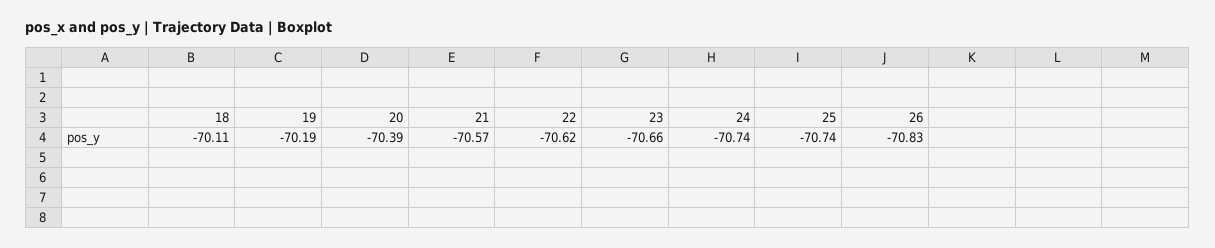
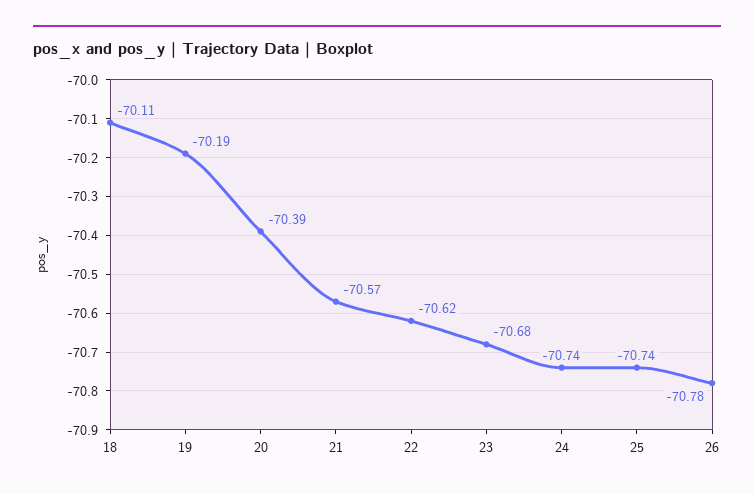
  {
    "18": -70.11,
    "19": -70.19,
    "20": -70.39,
    "21": -70.57,
    "22": -70.62,
-   "23": -70.66,
+   "23": -70.68,
    "24": -70.74,
    "25": -70.74,
-   "26": -70.83
+   "26": -70.78
  }

